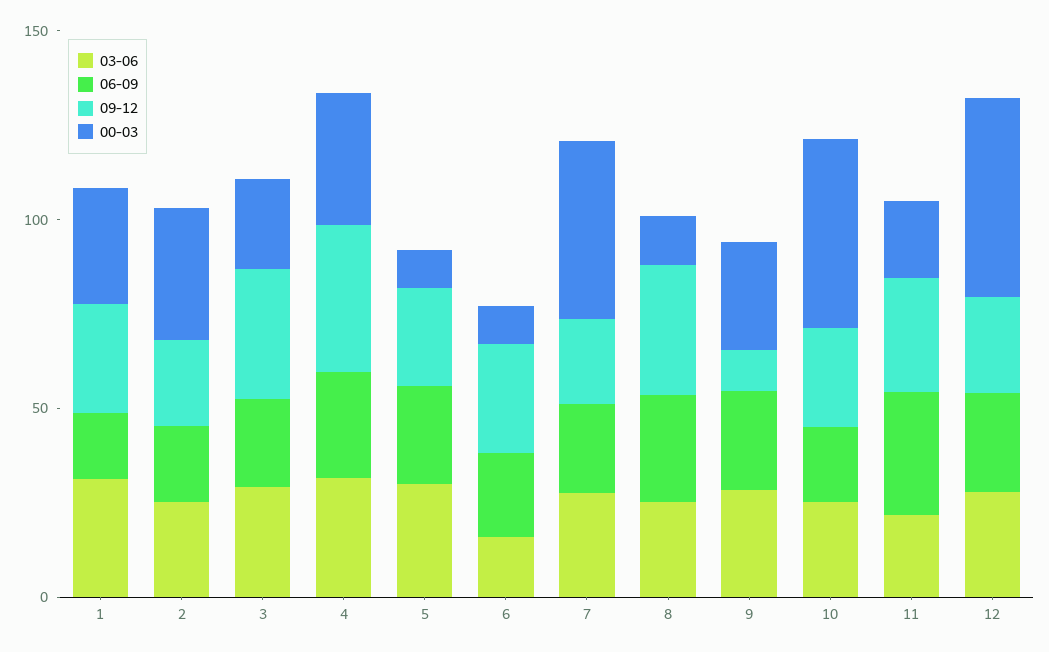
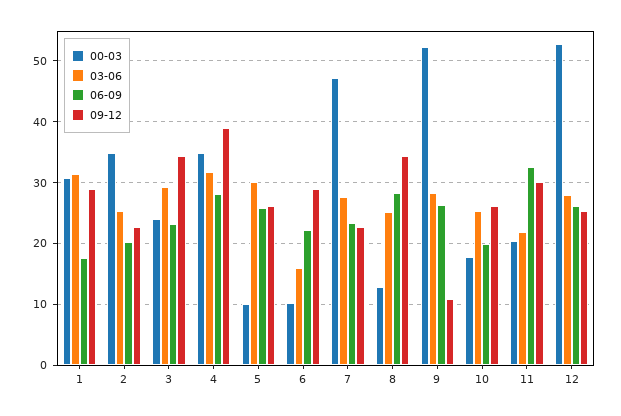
  {
    "03-06": {
      "1": 31,
      "2": 25,
      "3": 29,
      "4": 32,
      "5": 30,
      "6": 16,
      "7": 28,
      "8": 25,
      "9": 28,
      "10": 25,
      "11": 22,
      "12": 28
    },
    "06-09": {
      "1": 18,
      "2": 20,
      "3": 23,
      "4": 28,
      "5": 26,
      "6": 22,
      "7": 23,
      "8": 28,
      "9": 26,
      "10": 20,
      "11": 33,
      "12": 26
    },
    "09-12": {
      "1": 29,
      "2": 23,
      "3": 34,
      "4": 39,
      "5": 26,
      "6": 29,
      "7": 23,
      "8": 34,
      "9": 11,
      "10": 26,
      "11": 30,
      "12": 25
    },
    "00-03": {
      "1": 31,
      "2": 35,
      "3": 24,
      "4": 35,
      "5": 10,
      "6": 10,
      "7": 47,
      "8": 13,
-     "9": 30,
+     "9": 52,
-     "10": 50,
+     "10": 18,
      "11": 20,
      "12": 53
    }
  }

